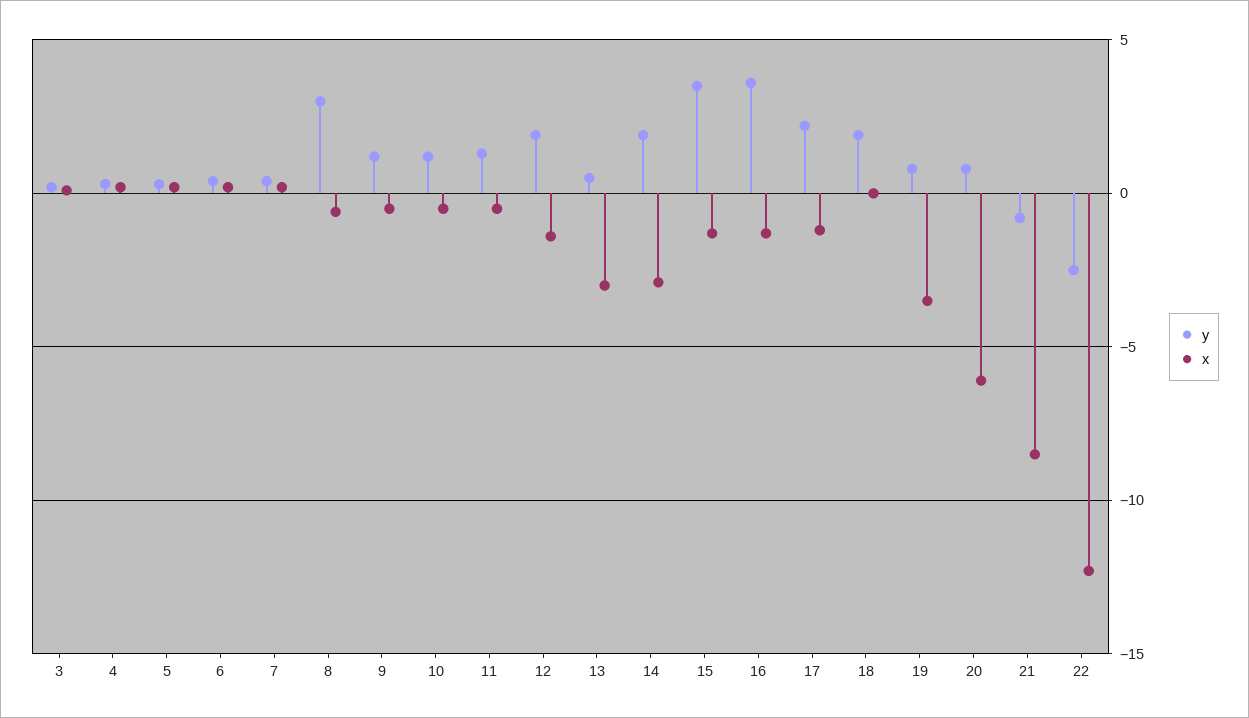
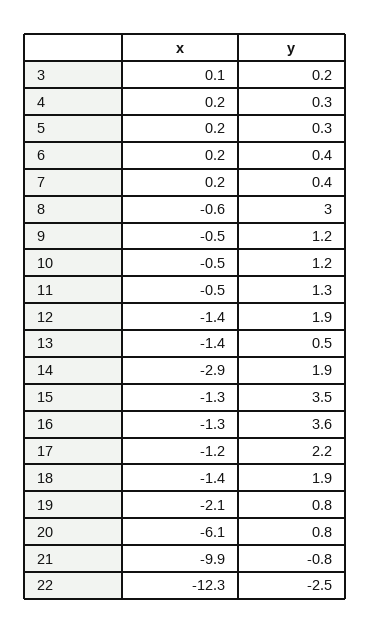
  {
    "y": {
      "3": 0.2,
      "4": 0.3,
      "5": 0.3,
      "6": 0.4,
      "7": 0.4,
      "8": 3,
      "9": 1.2,
      "10": 1.2,
      "11": 1.3,
      "12": 1.9,
      "13": 0.5,
      "14": 1.9,
      "15": 3.5,
      "16": 3.6,
      "17": 2.2,
      "18": 1.9,
      "19": 0.8,
      "20": 0.8,
      "21": -0.8,
      "22": -2.5
    },
    "x": {
      "3": 0.1,
      "4": 0.2,
      "5": 0.2,
      "6": 0.2,
      "7": 0.2,
      "8": -0.6,
      "9": -0.5,
      "10": -0.5,
      "11": -0.5,
      "12": -1.4,
-     "13": -3,
+     "13": -1.4,
      "14": -2.9,
      "15": -1.3,
      "16": -1.3,
      "17": -1.2,
-     "18": 0,
+     "18": -1.4,
-     "19": -3.5,
+     "19": -2.1,
      "20": -6.1,
-     "21": -8.5,
+     "21": -9.9,
      "22": -12.3
    }
  }

